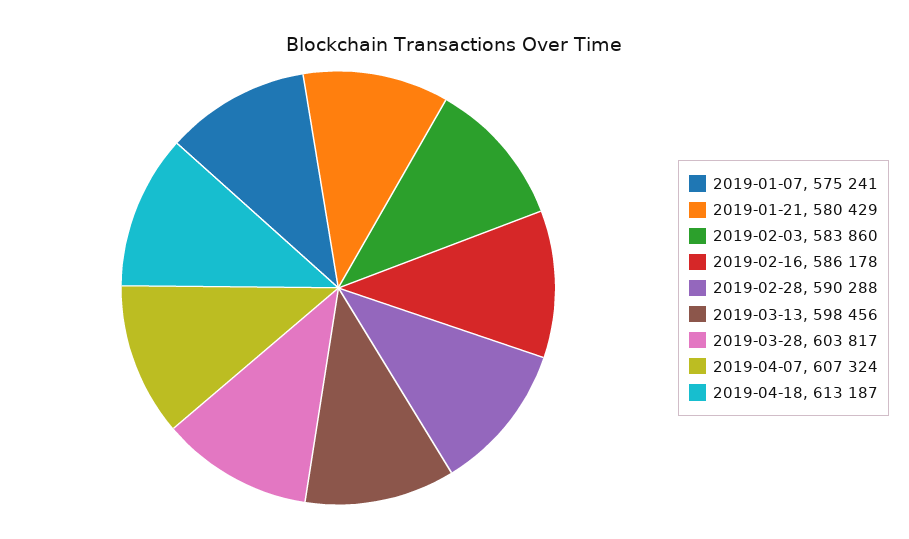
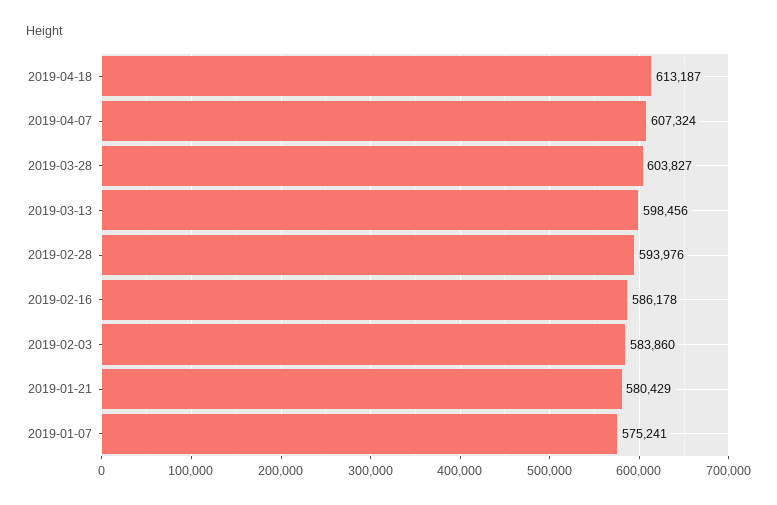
  {
    "2019-01-07": 575241,
    "2019-01-21": 580429,
    "2019-02-03": 583860,
    "2019-02-16": 586178,
-   "2019-02-28": 590288,
+   "2019-02-28": 593976,
    "2019-03-13": 598456,
-   "2019-03-28": 603817,
+   "2019-03-28": 603827,
    "2019-04-07": 607324,
    "2019-04-18": 613187
  }

